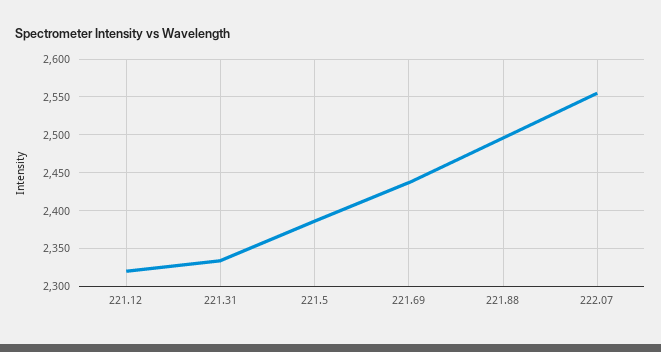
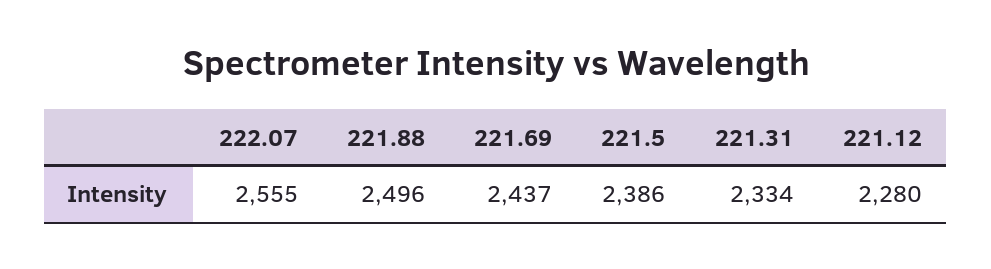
  {
-   "221.12": 2320,
+   "221.12": 2280,
    "221.31": 2334,
    "221.5": 2386,
    "221.69": 2437,
    "221.88": 2496,
    "222.07": 2555
  }

